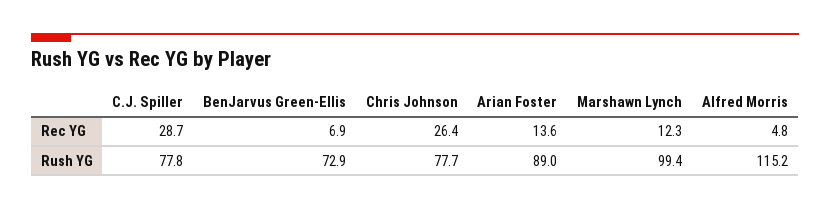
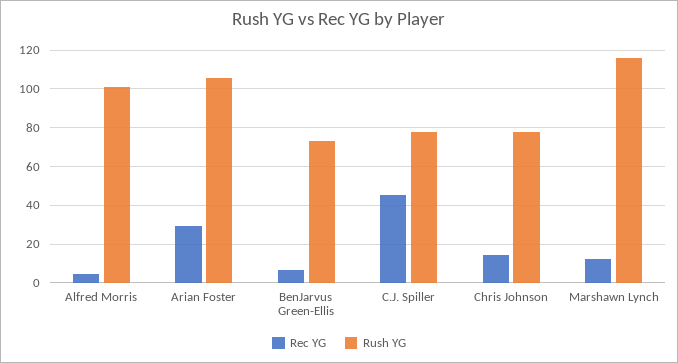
  {
    "Rec YG": {
-     "C.J. Spiller": 28.7,
+     "C.J. Spiller": 45,
      "BenJarvus Green-Ellis": 6.9,
-     "Chris Johnson": 26.4,
+     "Chris Johnson": 15,
-     "Arian Foster": 13.6,
+     "Arian Foster": 30,
      "Marshawn Lynch": 12.3,
      "Alfred Morris": 4.8
    },
    "Rush YG": {
      "C.J. Spiller": 77.8,
      "BenJarvus Green-Ellis": 72.9,
      "Chris Johnson": 77.7,
-     "Arian Foster": 89,
+     "Arian Foster": 105,
-     "Marshawn Lynch": 99.4,
+     "Marshawn Lynch": 115,
-     "Alfred Morris": 115.2
+     "Alfred Morris": 100
    }
  }

